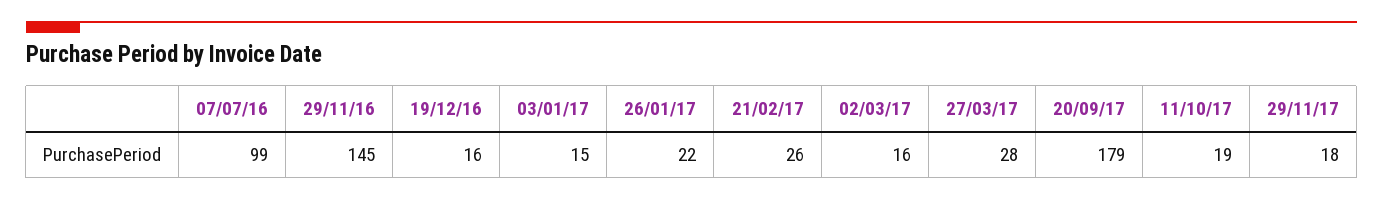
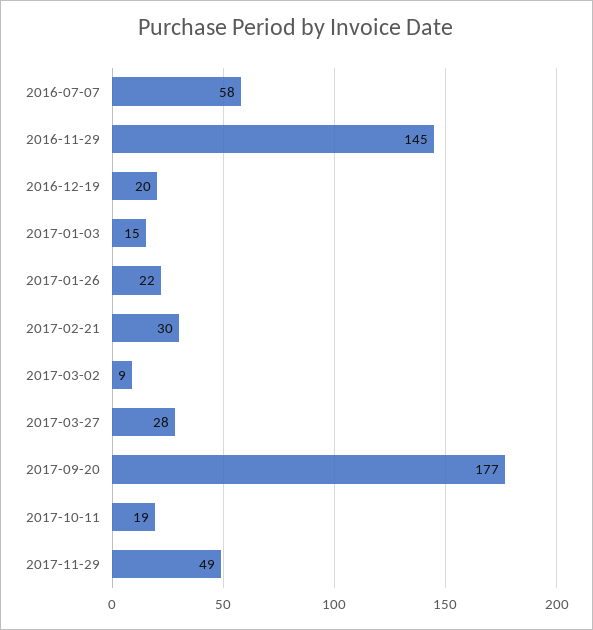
  {
-   "07/07/16": 99,
+   "07/07/16": 58,
    "29/11/16": 145,
-   "19/12/16": 16,
+   "19/12/16": 20,
    "03/01/17": 15,
    "26/01/17": 22,
-   "21/02/17": 26,
+   "21/02/17": 30,
-   "02/03/17": 16,
+   "02/03/17": 9,
    "27/03/17": 28,
-   "20/09/17": 179,
+   "20/09/17": 177,
    "11/10/17": 19,
-   "29/11/17": 18
+   "29/11/17": 49
  }

